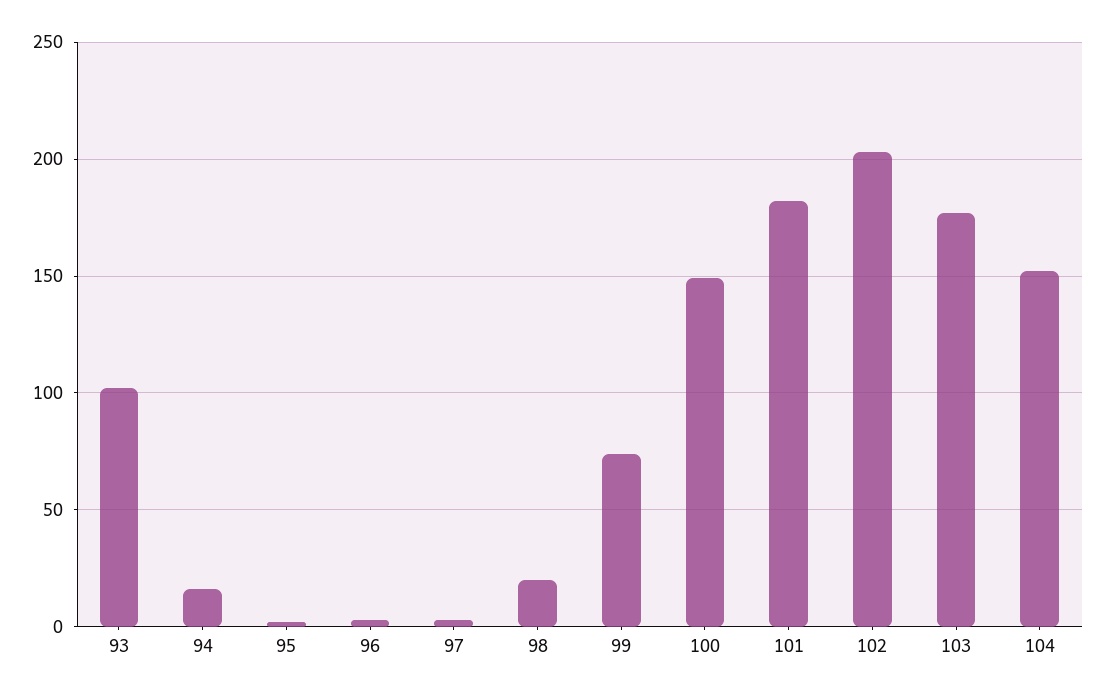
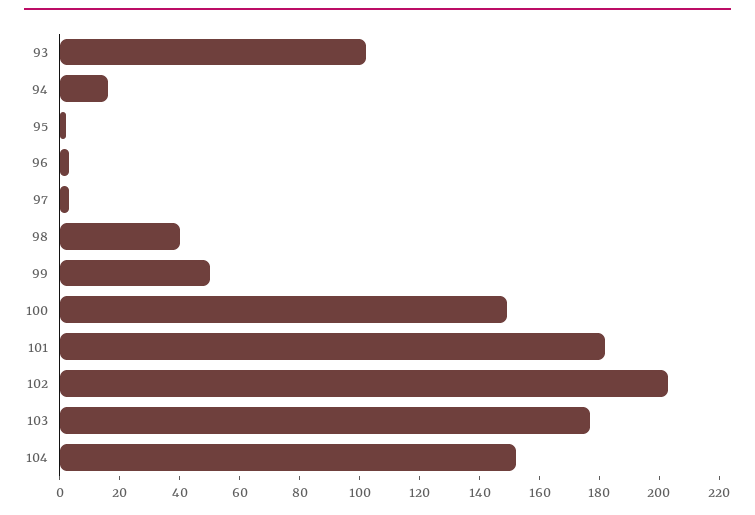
  {
    "93": 100,
    "94": 15,
    "95": 0,
    "96": 5,
    "97": 5,
-   "98": 20,
+   "98": 40,
-   "99": 75,
+   "99": 50,
    "100": 150,
    "101": 180,
    "102": 205,
    "103": 175,
    "104": 150
  }

